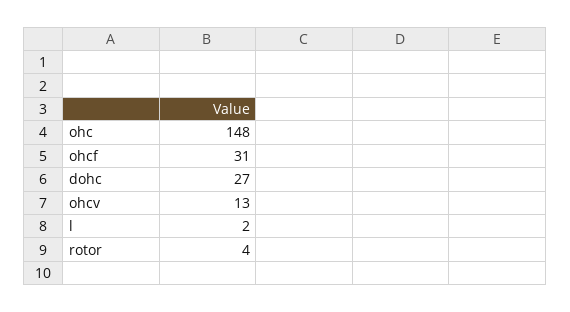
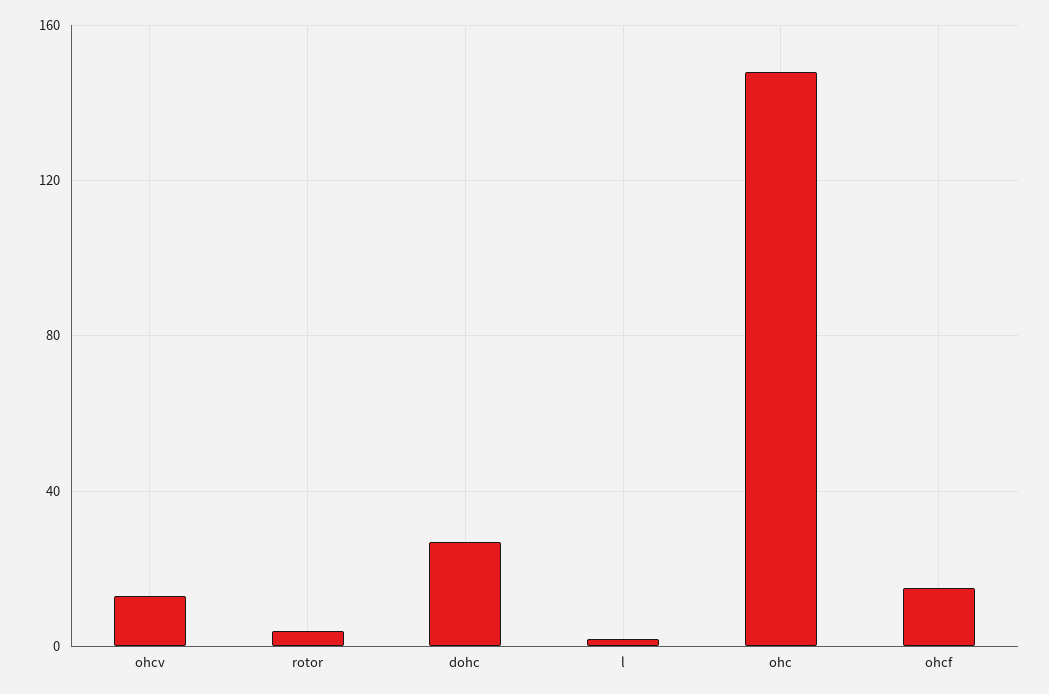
  {
    "ohc": 148,
-   "ohcf": 31,
+   "ohcf": 15,
    "dohc": 27,
    "ohcv": 13,
    "l": 2,
    "rotor": 4
  }

